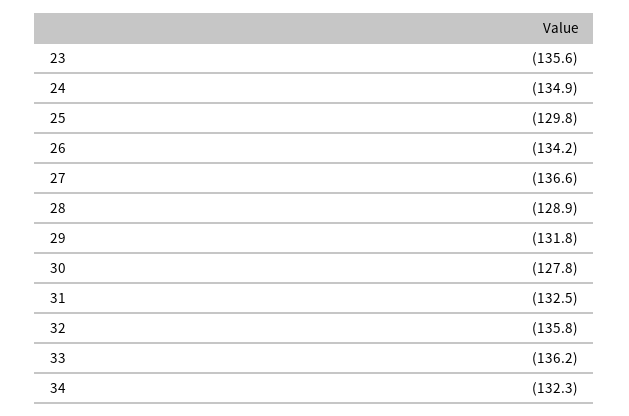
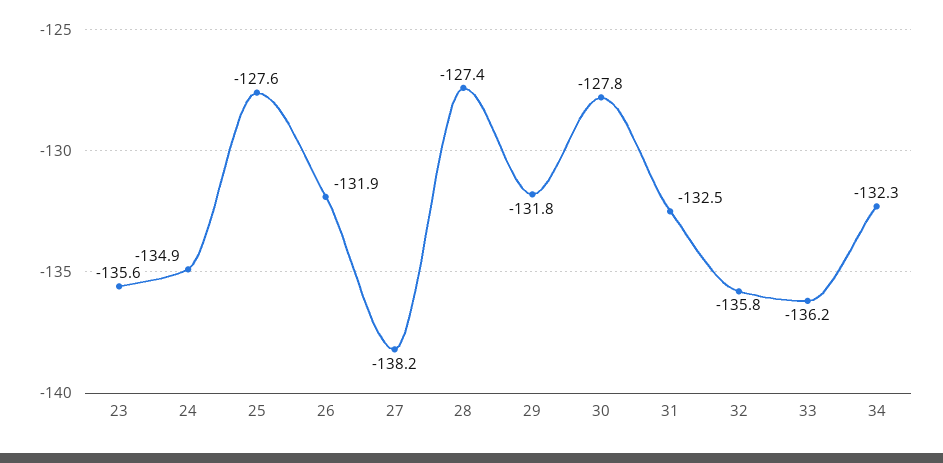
  {
    "23": -135.6,
    "24": -134.9,
-   "25": -129.8,
+   "25": -127.6,
-   "26": -134.2,
+   "26": -131.9,
-   "27": -136.6,
+   "27": -138.2,
-   "28": -128.9,
+   "28": -127.4,
    "29": -131.8,
    "30": -127.8,
    "31": -132.5,
    "32": -135.8,
    "33": -136.2,
    "34": -132.3
  }

